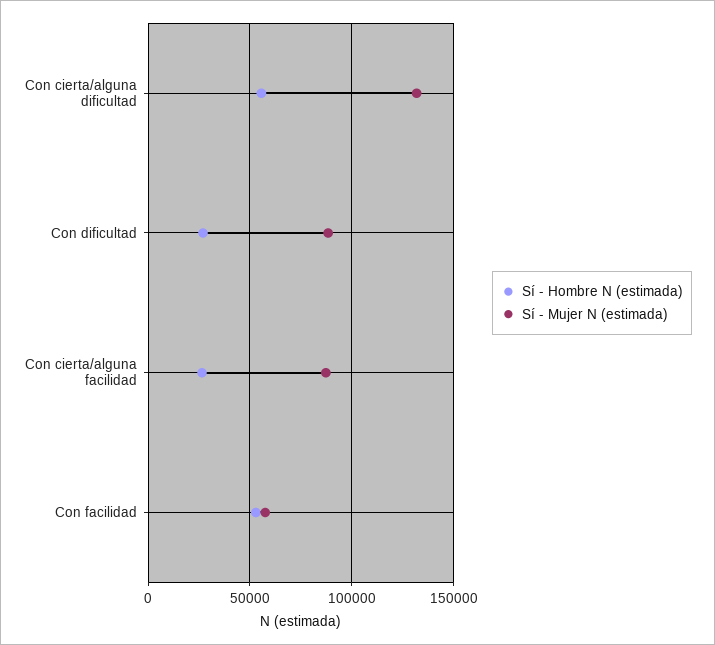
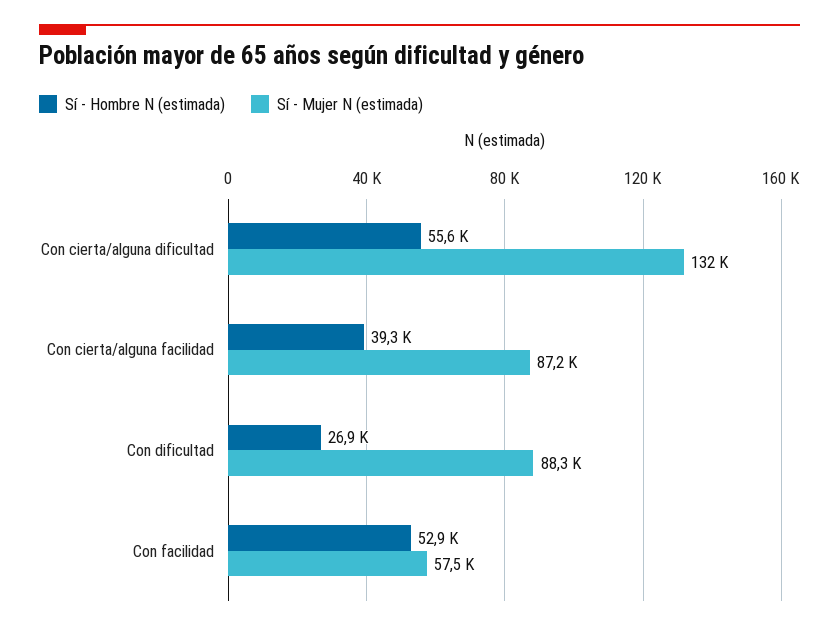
  {
    "Sí - Hombre N (estimada)": {
      "Con cierta/alguna dificultad": 55600,
      "Con dificultad": 26900,
-     "Con cierta/alguna facilidad": 25000,
+     "Con cierta/alguna facilidad": 39300,
      "Con facilidad": 52900
    },
    "Sí - Mujer N (estimada)": {
      "Con cierta/alguna dificultad": 132000,
      "Con dificultad": 88300,
      "Con cierta/alguna facilidad": 87200,
      "Con facilidad": 57500
    }
  }

